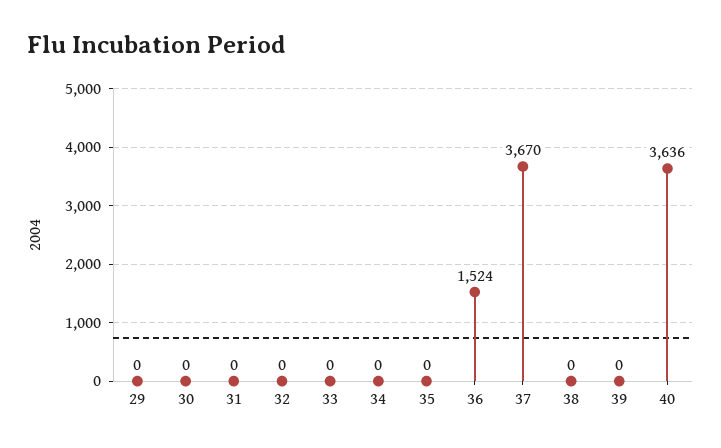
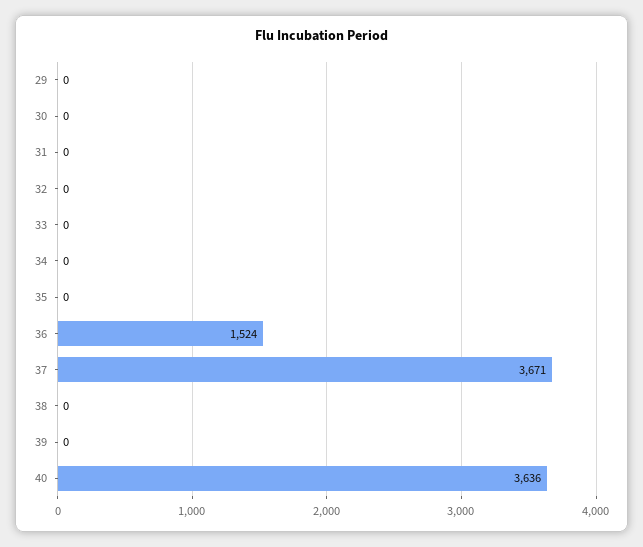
  {
    "29": 0,
    "30": 0,
    "31": 0,
    "32": 0,
    "33": 0,
    "34": 0,
    "35": 0,
    "36": 1524,
-   "37": 3670,
+   "37": 3671,
    "38": 0,
    "39": 0,
    "40": 3636
  }

